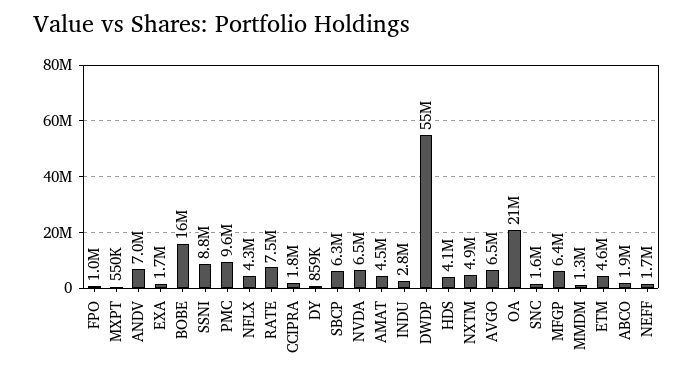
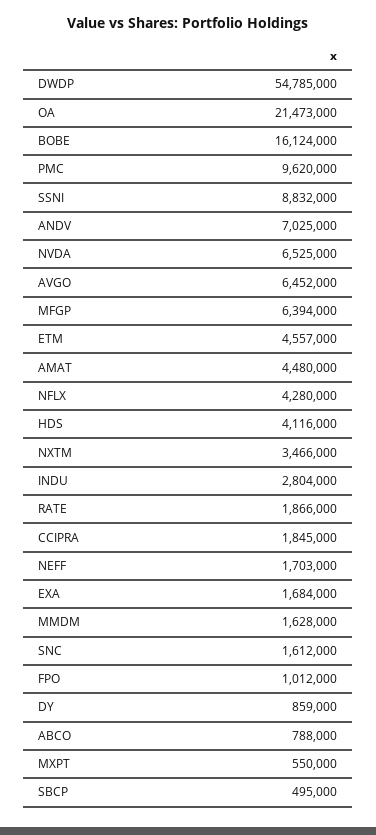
  {
    "FPO": 1012000,
    "MXPT": 550000,
    "ANDV": 7025000,
    "EXA": 1684000,
    "BOBE": 16124000,
    "SSNI": 8832000,
    "PMC": 9620000,
    "NFLX": 4280000,
-   "RATE": 7500000,
+   "RATE": 1866000,
    "CCIPRA": 1845000,
    "DY": 859000,
-   "SBCP": 6300000,
+   "SBCP": 495000,
    "NVDA": 6525000,
    "AMAT": 4480000,
    "INDU": 2804000,
    "DWDP": 54785000,
    "HDS": 4116000,
-   "NXTM": 4900000,
+   "NXTM": 3466000,
    "AVGO": 6452000,
    "OA": 21473000,
    "SNC": 1612000,
    "MFGP": 6394000,
-   "MMDM": 1300000,
+   "MMDM": 1628000,
    "ETM": 4557000,
-   "ABCO": 1900000,
+   "ABCO": 788000,
    "NEFF": 1703000
  }

